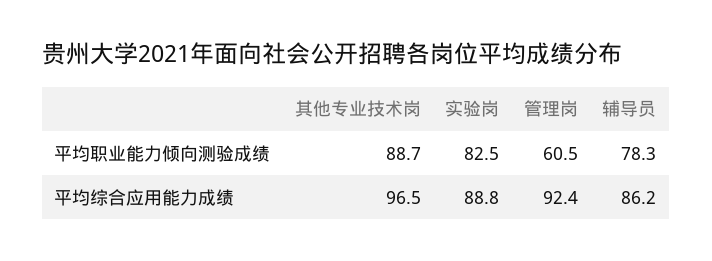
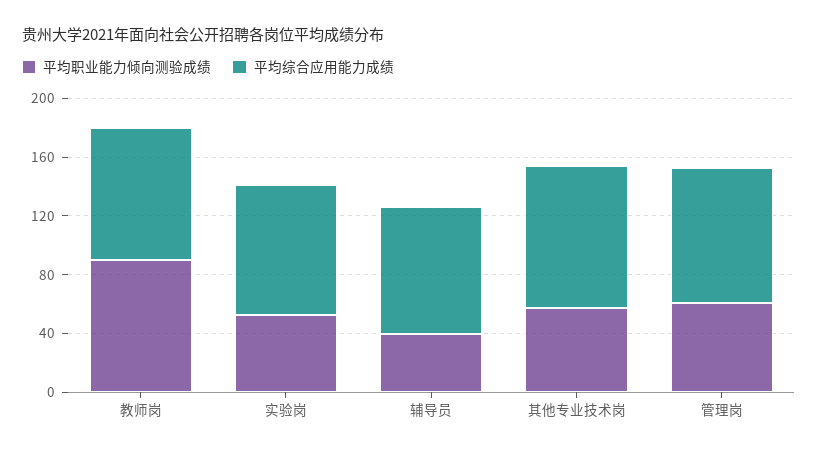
  {
    "平均职业能力倾向测验成绩": {
-     "其他专业技术岗": 88.7,
+     "其他专业技术岗": 60,
-     "实验岗": 82.5,
+     "实验岗": 50,
      "管理岗": 60.5,
-     "辅导员": 78.3
+     "辅导员": 40,
+     "教师岗": 90
    },
    "平均综合应用能力成绩": {
      "其他专业技术岗": 96.5,
      "实验岗": 88.8,
      "管理岗": 92.4,
-     "辅导员": 86.2
+     "辅导员": 86.2,
+     "教师岗": 90
    }
  }

